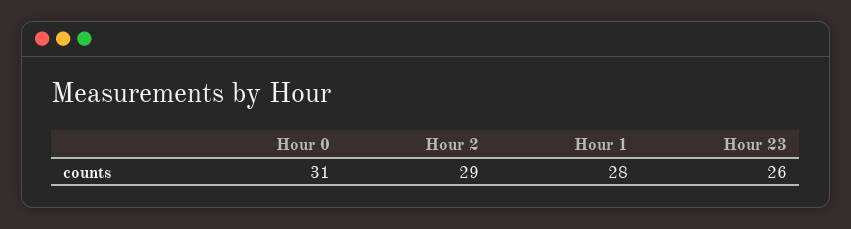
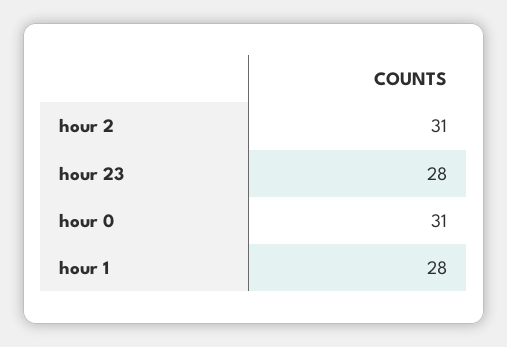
  {
    "Hour 0": 31,
-   "Hour 2": 29,
+   "Hour 2": 31,
    "Hour 1": 28,
-   "Hour 23": 26
+   "Hour 23": 28
  }

